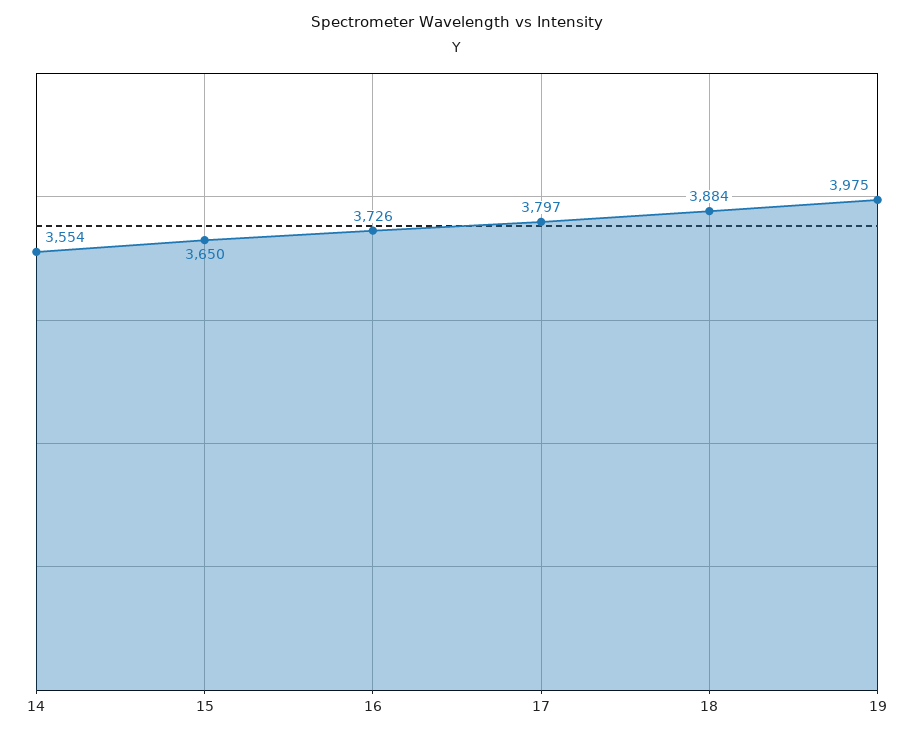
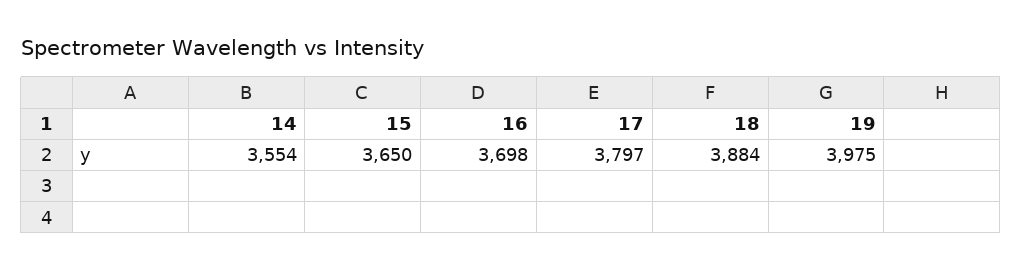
  {
    "14": 3554,
    "15": 3650,
-   "16": 3726,
+   "16": 3698,
    "17": 3797,
    "18": 3884,
    "19": 3975
  }

